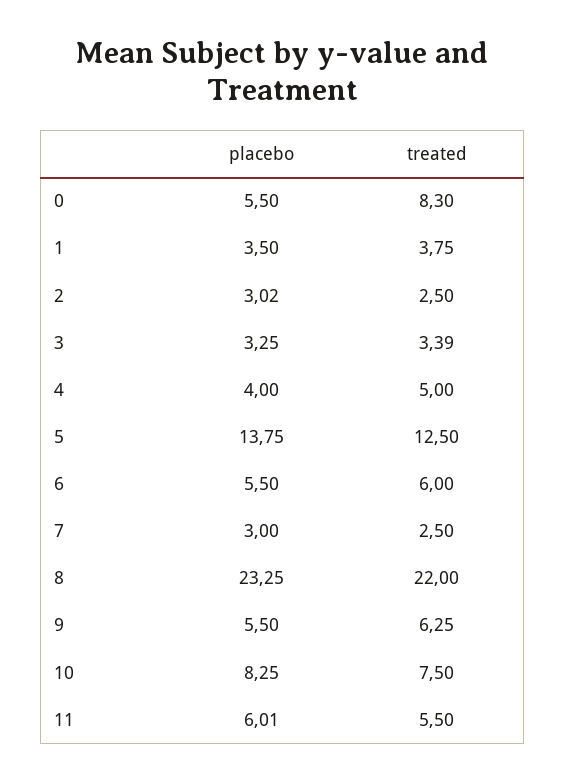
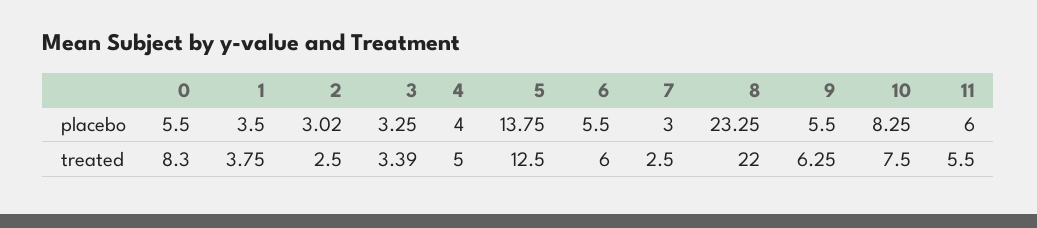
  {
    "placebo": {
      "0": 5.5,
      "1": 3.5,
      "2": 3.02,
      "3": 3.25,
      "4": 4,
      "5": 13.75,
      "6": 5.5,
      "7": 3,
      "8": 23.25,
      "9": 5.5,
      "10": 8.25,
-     "11": 6.01
+     "11": 6
    },
    "treated": {
      "0": 8.3,
      "1": 3.75,
      "2": 2.5,
      "3": 3.39,
      "4": 5,
      "5": 12.5,
      "6": 6,
      "7": 2.5,
      "8": 22,
      "9": 6.25,
      "10": 7.5,
      "11": 5.5
    }
  }

